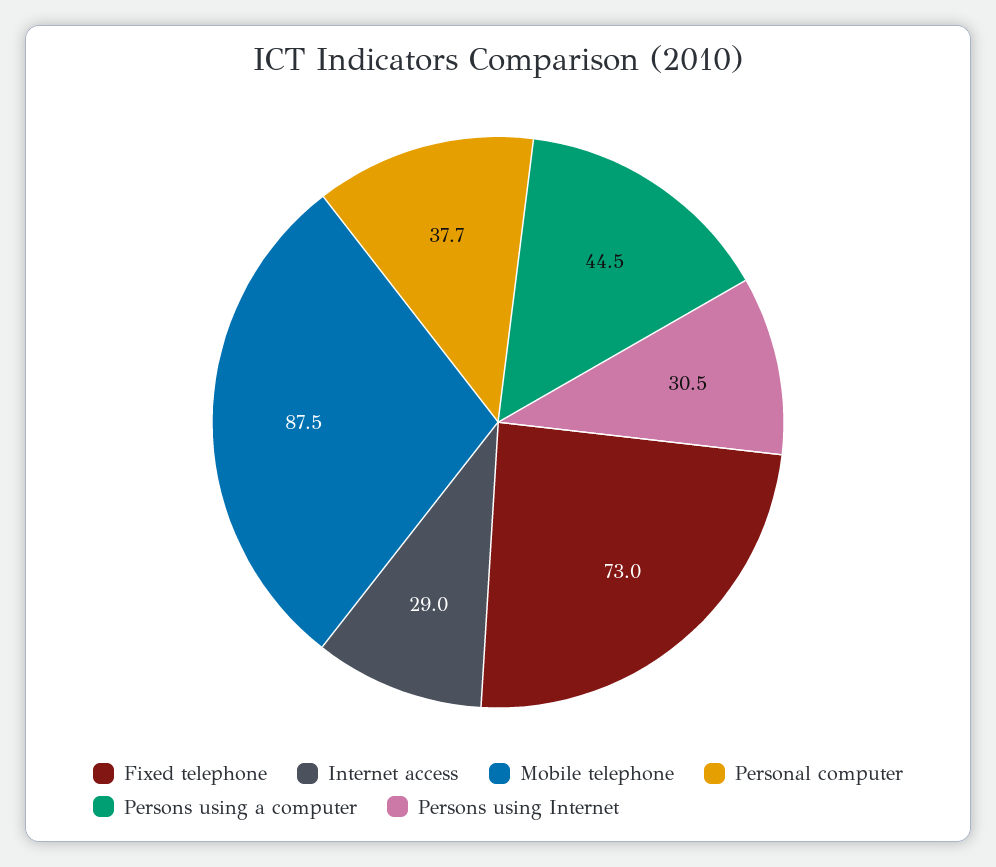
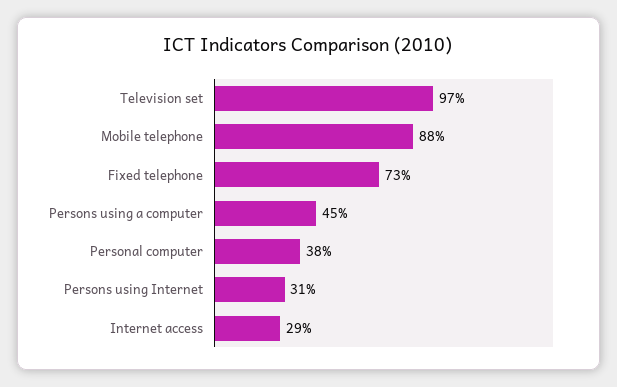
  {
    "Fixed telephone": 73,
    "Internet access": 29,
    "Mobile telephone": 87.5,
    "Personal computer": 37.7,
    "Persons using a computer": 44.5,
-   "Persons using Internet": 30.5
+   "Persons using Internet": 30.5,
+   "Television set": 97
  }

